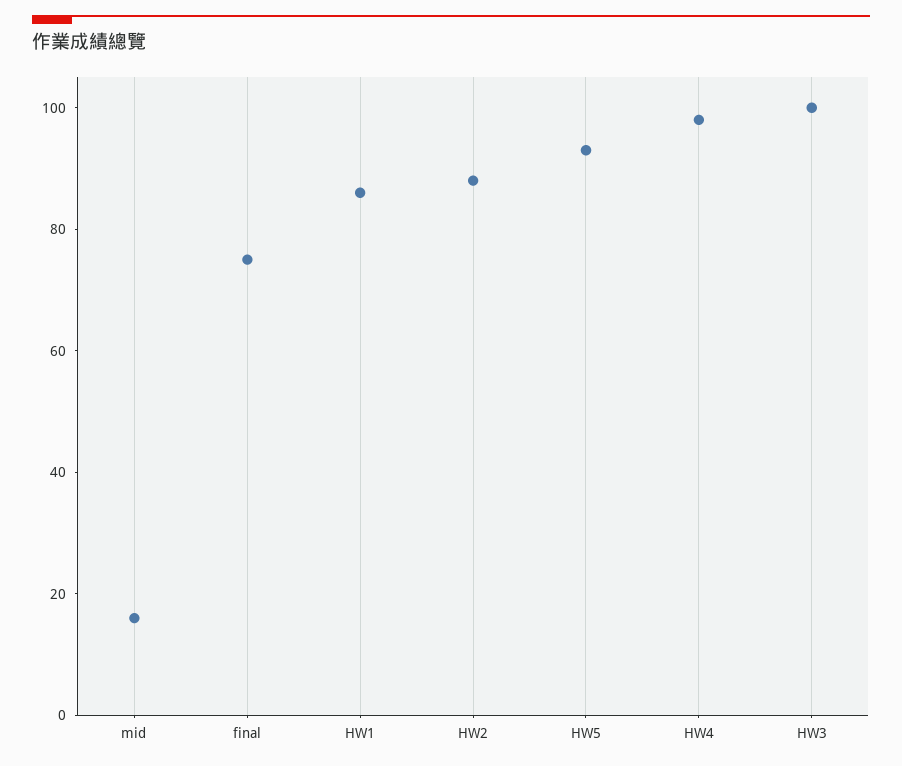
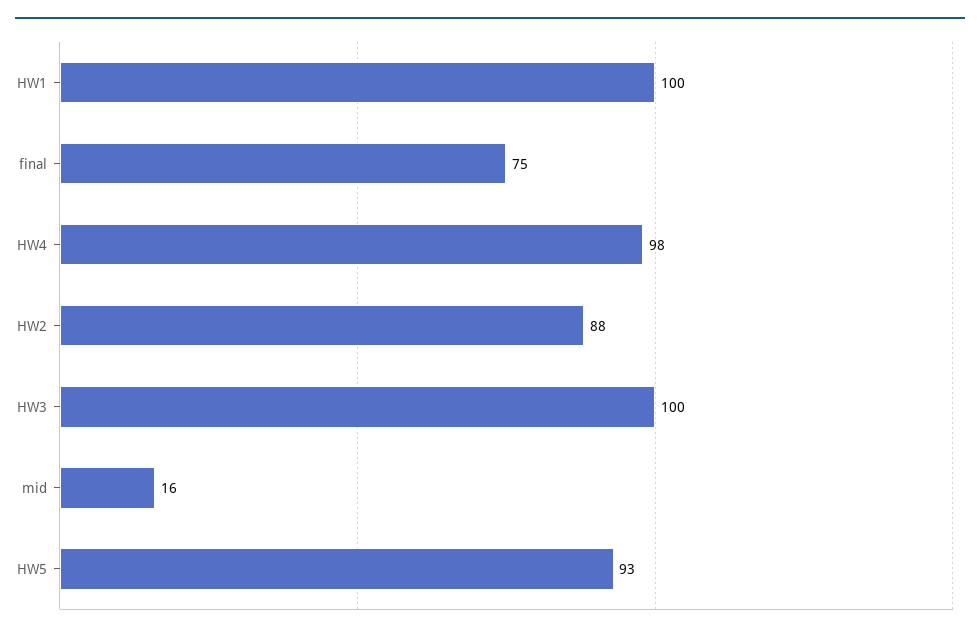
  {
    "mid": 16,
    "final": 75,
-   "HW1": 85,
+   "HW1": 100,
    "HW2": 88,
    "HW5": 93,
    "HW4": 98,
    "HW3": 100
  }

